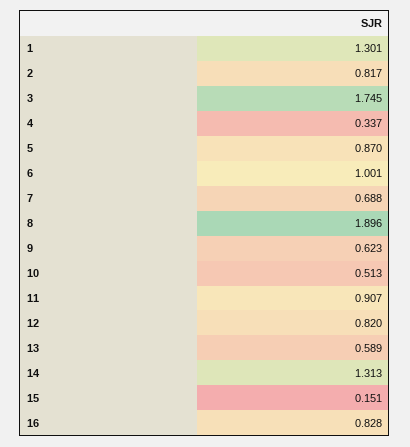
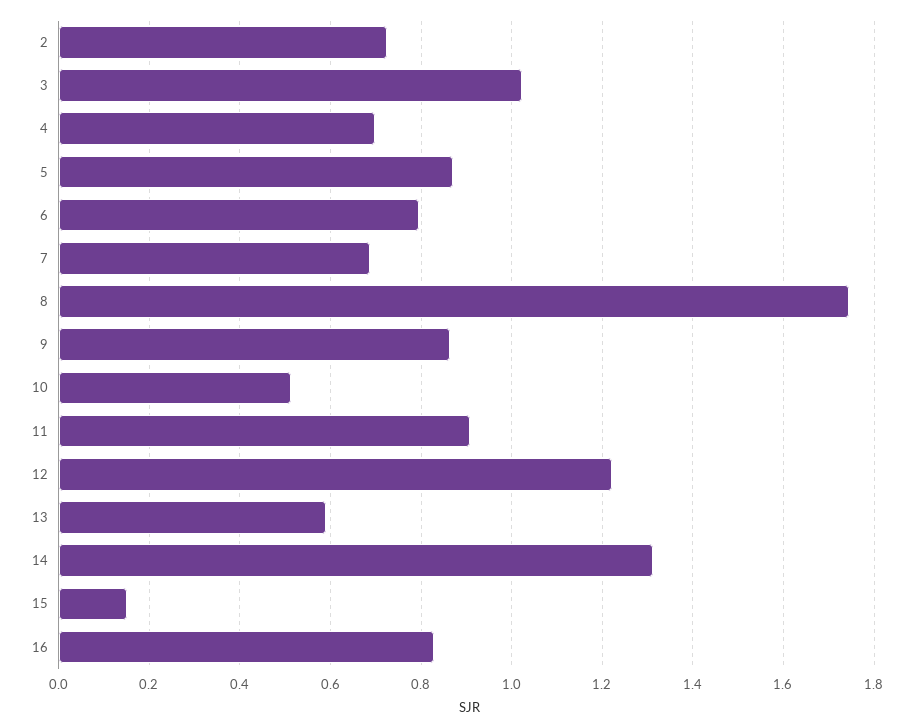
  {
-   "1": 1.301,
-   "2": 0.817,
+   "2": 0.72,
-   "3": 1.745,
+   "3": 1.02,
-   "4": 0.337,
+   "4": 0.7,
    "5": 0.87,
-   "6": 1.001,
+   "6": 0.8,
    "7": 0.688,
-   "8": 1.896,
+   "8": 1.74,
-   "9": 0.623,
+   "9": 0.86,
    "10": 0.513,
    "11": 0.907,
-   "12": 0.82,
+   "12": 1.22,
    "13": 0.589,
    "14": 1.313,
    "15": 0.151,
    "16": 0.828
  }

